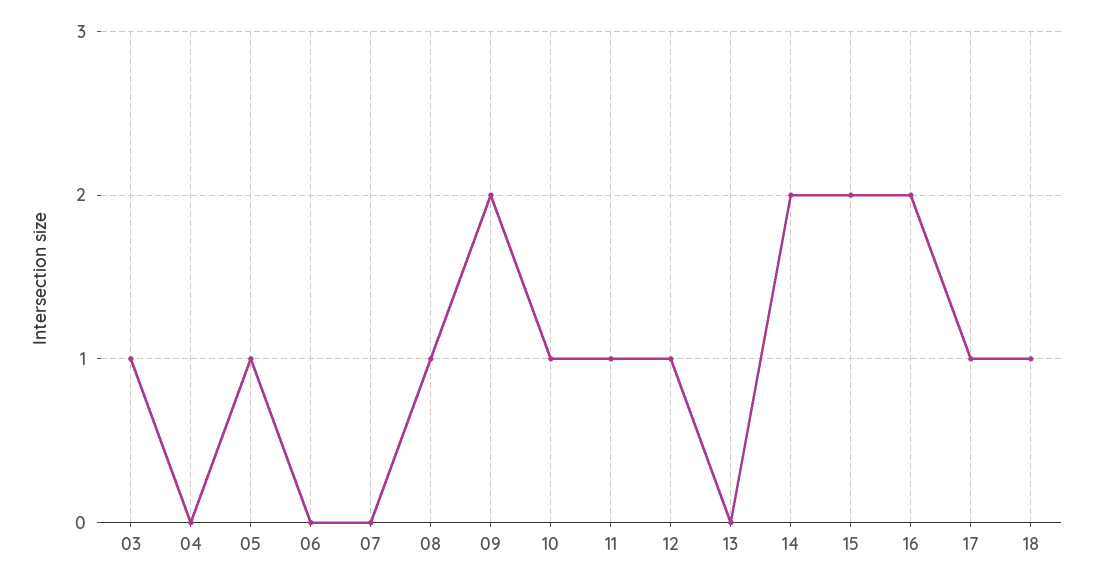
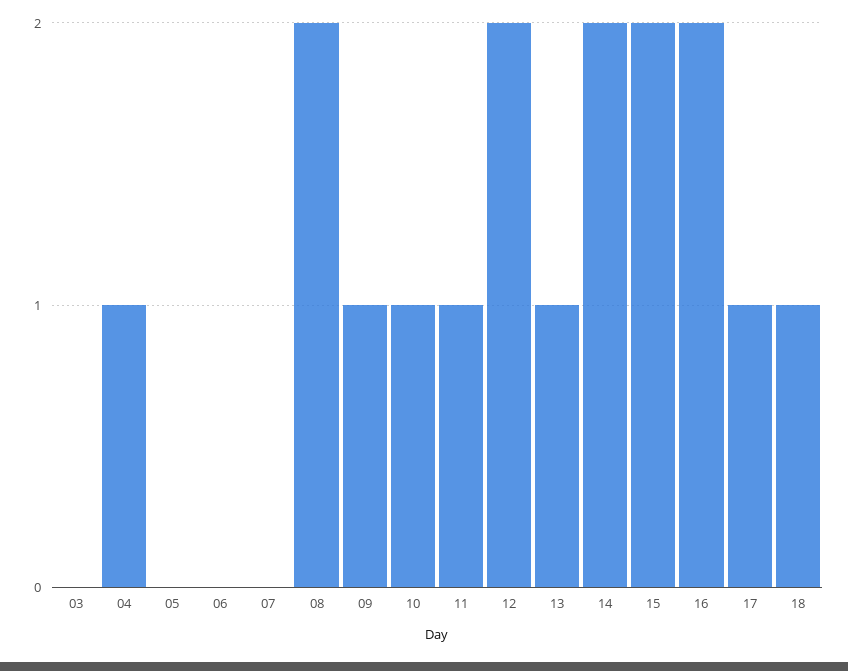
  {
-   "03": 1,
+   "03": 0,
-   "04": 0,
+   "04": 1,
-   "05": 1,
+   "05": 0,
    "06": 0,
    "07": 0,
-   "08": 1,
+   "08": 2,
-   "09": 2,
+   "09": 1,
    "10": 1,
    "11": 1,
-   "12": 1,
+   "12": 2,
-   "13": 0,
+   "13": 1,
    "14": 2,
    "15": 2,
    "16": 2,
    "17": 1,
    "18": 1
  }

